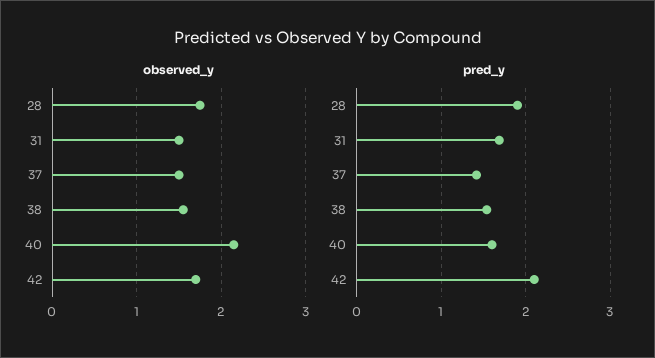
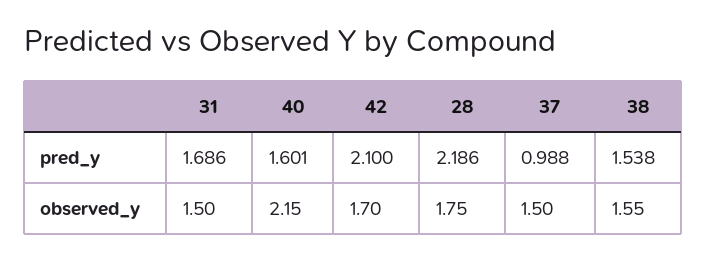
  {
    "observed_y": {
      "28": 1.75,
      "31": 1.5,
      "37": 1.5,
      "38": 1.55,
      "40": 2.15,
      "42": 1.7
    },
    "pred_y": {
-     "28": 1.9,
+     "28": 2.186,
      "31": 1.686,
-     "37": 1.4,
+     "37": 0.988,
      "38": 1.538,
      "40": 1.601,
      "42": 2.1
    }
  }

